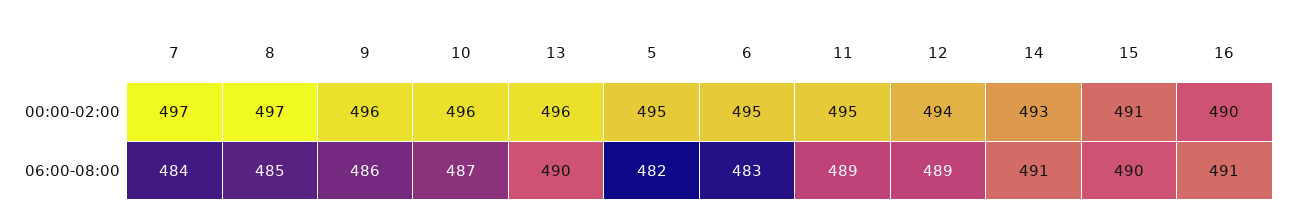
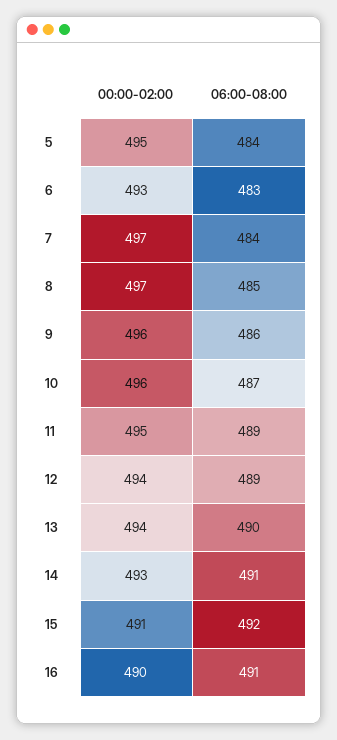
  {
    "7": {
      "00:00-02:00": 497,
      "06:00-08:00": 484
    },
    "8": {
      "00:00-02:00": 497,
      "06:00-08:00": 485
    },
    "9": {
      "00:00-02:00": 496,
      "06:00-08:00": 486
    },
    "10": {
      "00:00-02:00": 496,
      "06:00-08:00": 487
    },
    "13": {
-     "00:00-02:00": 496,
+     "00:00-02:00": 494,
      "06:00-08:00": 490
    },
    "5": {
      "00:00-02:00": 495,
-     "06:00-08:00": 482
+     "06:00-08:00": 484
    },
    "6": {
-     "00:00-02:00": 495,
+     "00:00-02:00": 493,
      "06:00-08:00": 483
    },
    "11": {
      "00:00-02:00": 495,
      "06:00-08:00": 489
    },
    "12": {
      "00:00-02:00": 494,
      "06:00-08:00": 489
    },
    "14": {
      "00:00-02:00": 493,
      "06:00-08:00": 491
    },
    "15": {
      "00:00-02:00": 491,
-     "06:00-08:00": 490
+     "06:00-08:00": 492
    },
    "16": {
      "00:00-02:00": 490,
      "06:00-08:00": 491
    }
  }

